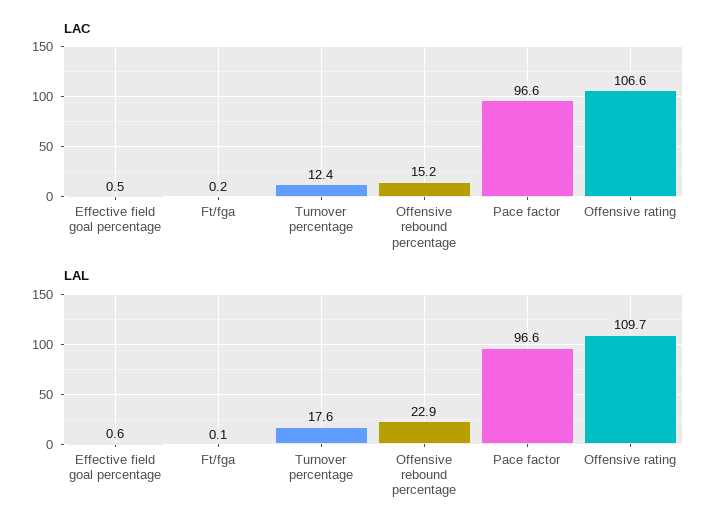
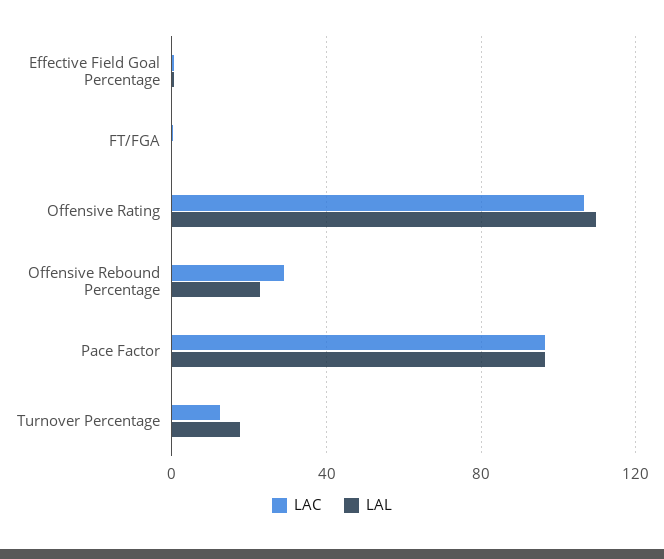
  {
    "LAC": {
      "Effective field goal percentage": 0.5,
      "Ft/fga": 0.2,
      "Turnover percentage": 12.4,
-     "Offensive rebound percentage": 15.2,
+     "Offensive rebound percentage": 30,
      "Pace factor": 96.6,
      "Offensive rating": 106.6
    },
    "LAL": {
      "Effective field goal percentage": 0.6,
      "Ft/fga": 0.1,
      "Turnover percentage": 17.6,
      "Offensive rebound percentage": 22.9,
      "Pace factor": 96.6,
      "Offensive rating": 109.7
    }
  }

